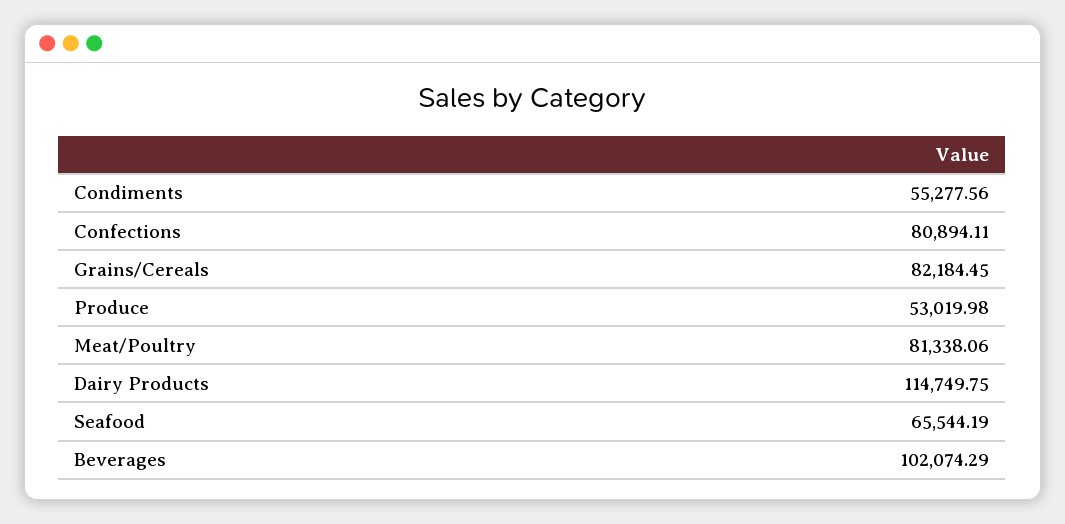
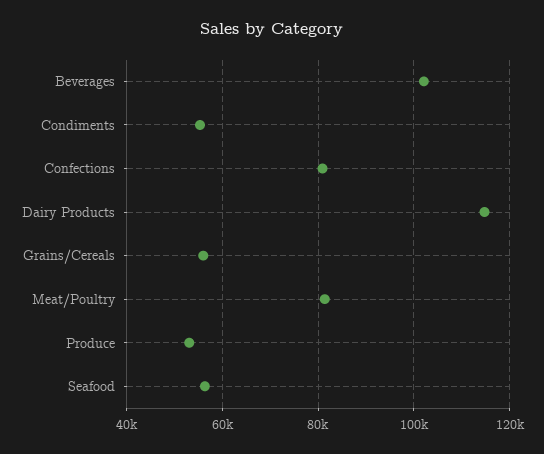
  {
    "Condiments": 55277.56,
    "Confections": 80894.11,
-   "Grains/Cereals": 82184.45,
+   "Grains/Cereals": 56000,
    "Produce": 53019.98,
    "Meat/Poultry": 81338.06,
    "Dairy Products": 114749.75,
-   "Seafood": 65544.19,
+   "Seafood": 56000,
    "Beverages": 102074.29
  }

